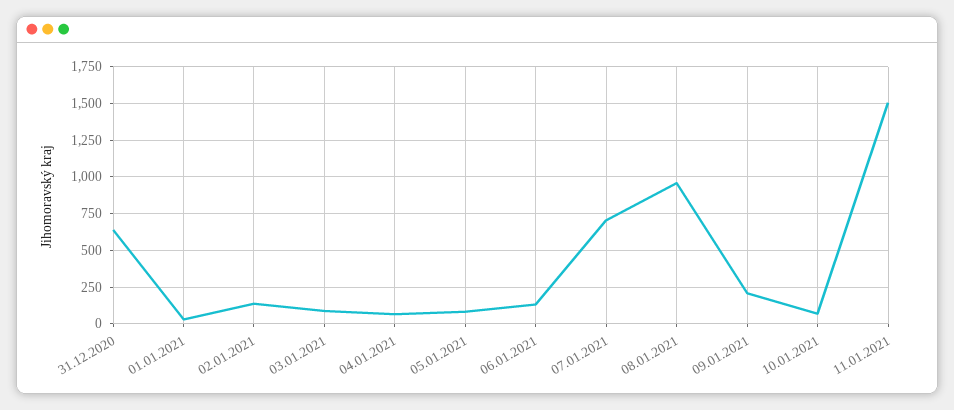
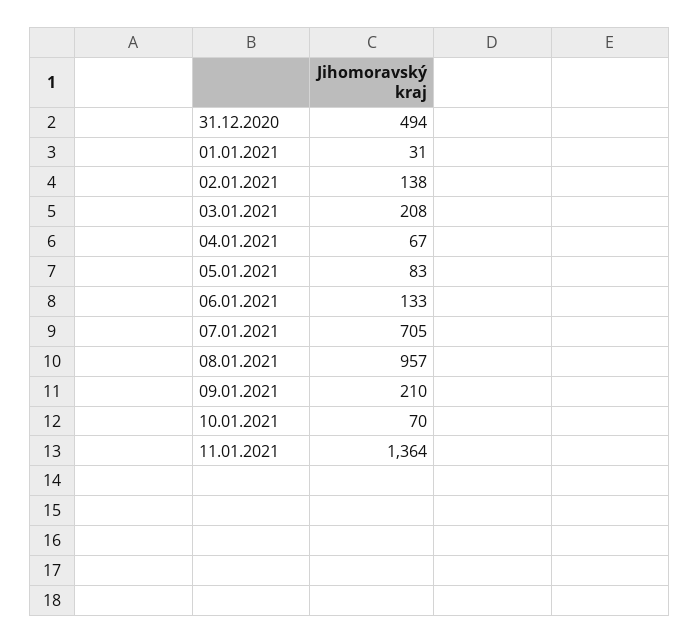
  {
-   "31.12.2020": 650,
+   "31.12.2020": 494,
    "01.01.2021": 31,
    "02.01.2021": 138,
-   "03.01.2021": 100,
+   "03.01.2021": 208,
    "04.01.2021": 67,
    "05.01.2021": 83,
    "06.01.2021": 133,
    "07.01.2021": 705,
    "08.01.2021": 957,
    "09.01.2021": 210,
    "10.01.2021": 70,
-   "11.01.2021": 1500
+   "11.01.2021": 1364
  }

